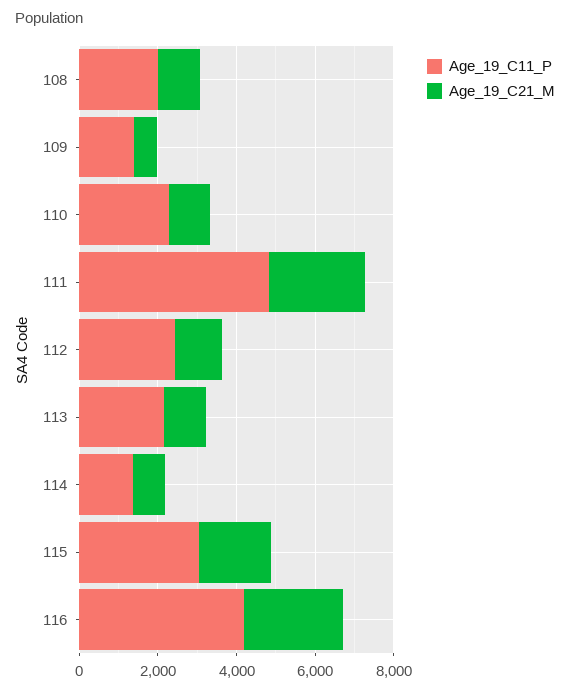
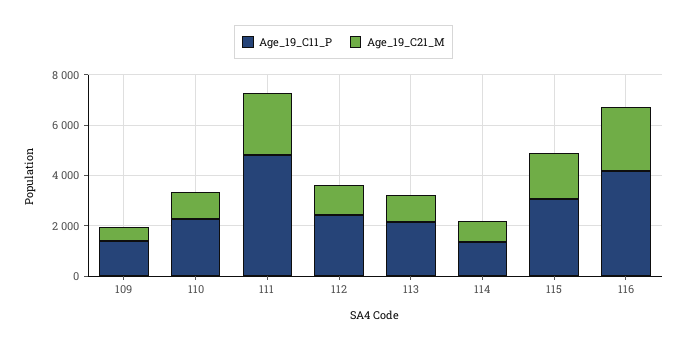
  {
    "Age_19_C11_P": {
-     "108": 2000,
      "109": 1500,
      "110": 2500,
      "111": 5000,
      "112": 2500,
      "113": 2000,
      "114": 1500,
      "115": 3000,
      "116": 4000
    },
    "Age_19_C21_M": {
-     "108": 1000,
      "109": 500,
      "110": 1000,
      "111": 2500,
      "112": 1000,
      "113": 1000,
      "114": 1000,
      "115": 2000,
      "116": 2500
    }
  }

